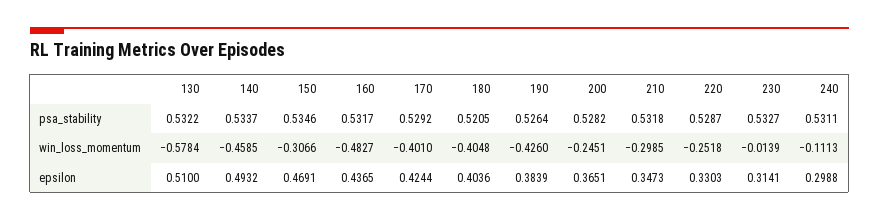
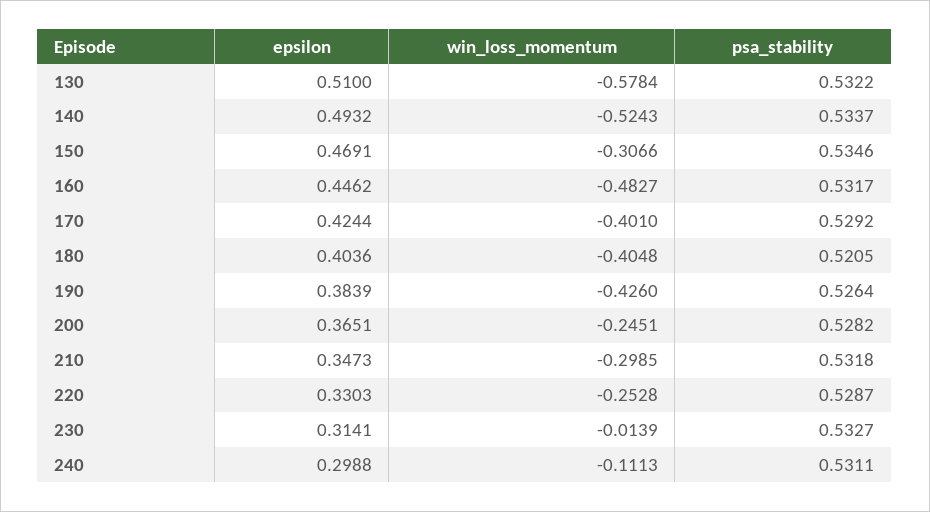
  {
    "130": {
      "psa_stability": 0.5322,
      "win_loss_momentum": -0.5784,
      "epsilon": 0.51
    },
    "140": {
      "psa_stability": 0.5337,
-     "win_loss_momentum": -0.4585,
+     "win_loss_momentum": -0.5243,
      "epsilon": 0.4932
    },
    "150": {
      "psa_stability": 0.5346,
      "win_loss_momentum": -0.3066,
      "epsilon": 0.4691
    },
    "160": {
      "psa_stability": 0.5317,
      "win_loss_momentum": -0.4827,
-     "epsilon": 0.4365
+     "epsilon": 0.4462
    },
    "170": {
      "psa_stability": 0.5292,
      "win_loss_momentum": -0.401,
      "epsilon": 0.4244
    },
    "180": {
      "psa_stability": 0.5205,
      "win_loss_momentum": -0.4048,
      "epsilon": 0.4036
    },
    "190": {
      "psa_stability": 0.5264,
      "win_loss_momentum": -0.426,
      "epsilon": 0.3839
    },
    "200": {
      "psa_stability": 0.5282,
      "win_loss_momentum": -0.2451,
      "epsilon": 0.3651
    },
    "210": {
      "psa_stability": 0.5318,
      "win_loss_momentum": -0.2985,
      "epsilon": 0.3473
    },
    "220": {
      "psa_stability": 0.5287,
-     "win_loss_momentum": -0.2518,
+     "win_loss_momentum": -0.2528,
      "epsilon": 0.3303
    },
    "230": {
      "psa_stability": 0.5327,
      "win_loss_momentum": -0.0139,
      "epsilon": 0.3141
    },
    "240": {
      "psa_stability": 0.5311,
      "win_loss_momentum": -0.1113,
      "epsilon": 0.2988
    }
  }

